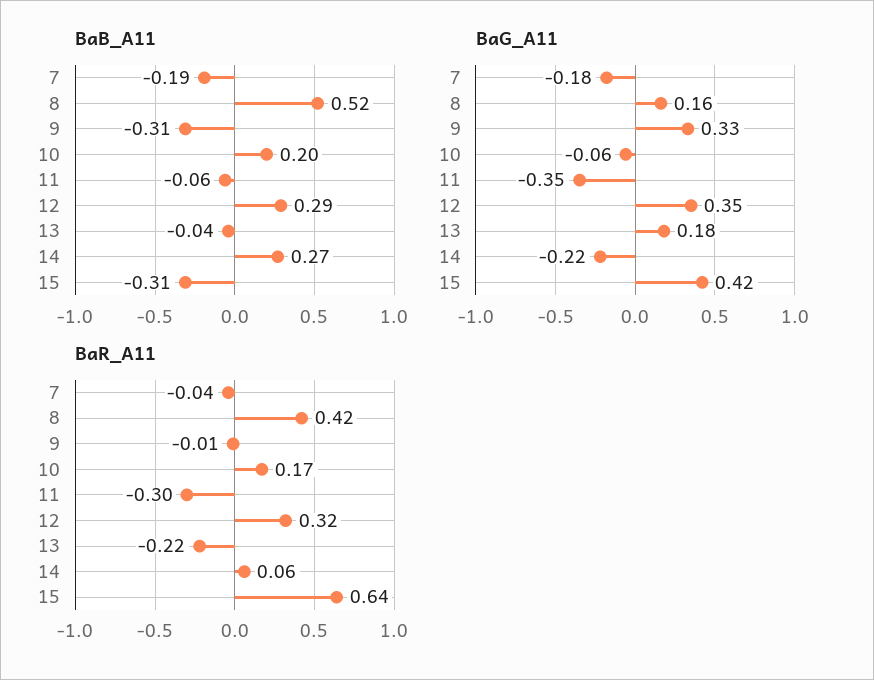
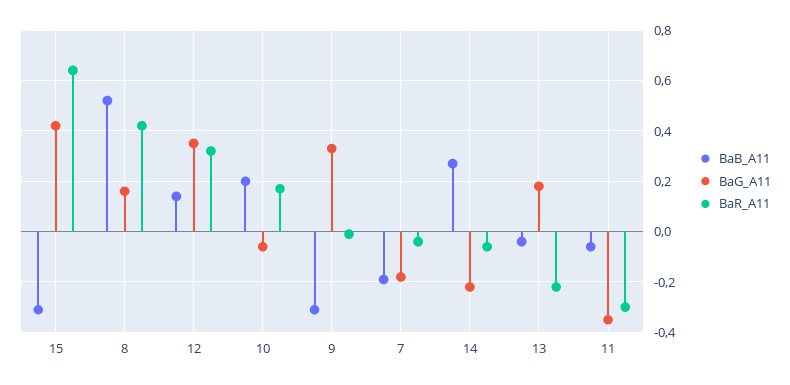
  {
    "BaB_A11": {
      "7": -0.19,
      "8": 0.52,
      "9": -0.31,
      "10": 0.2,
      "11": -0.06,
-     "12": 0.29,
+     "12": 0.15,
      "13": -0.04,
      "14": 0.27,
      "15": -0.31
    },
    "BaG_A11": {
      "7": -0.18,
      "8": 0.16,
      "9": 0.33,
      "10": -0.06,
      "11": -0.35,
      "12": 0.35,
      "13": 0.18,
      "14": -0.22,
      "15": 0.42
    },
    "BaR_A11": {
      "7": -0.04,
      "8": 0.42,
      "9": -0.01,
      "10": 0.17,
      "11": -0.3,
      "12": 0.32,
      "13": -0.22,
-     "14": 0.06,
+     "14": -0.05,
      "15": 0.64
    }
  }

